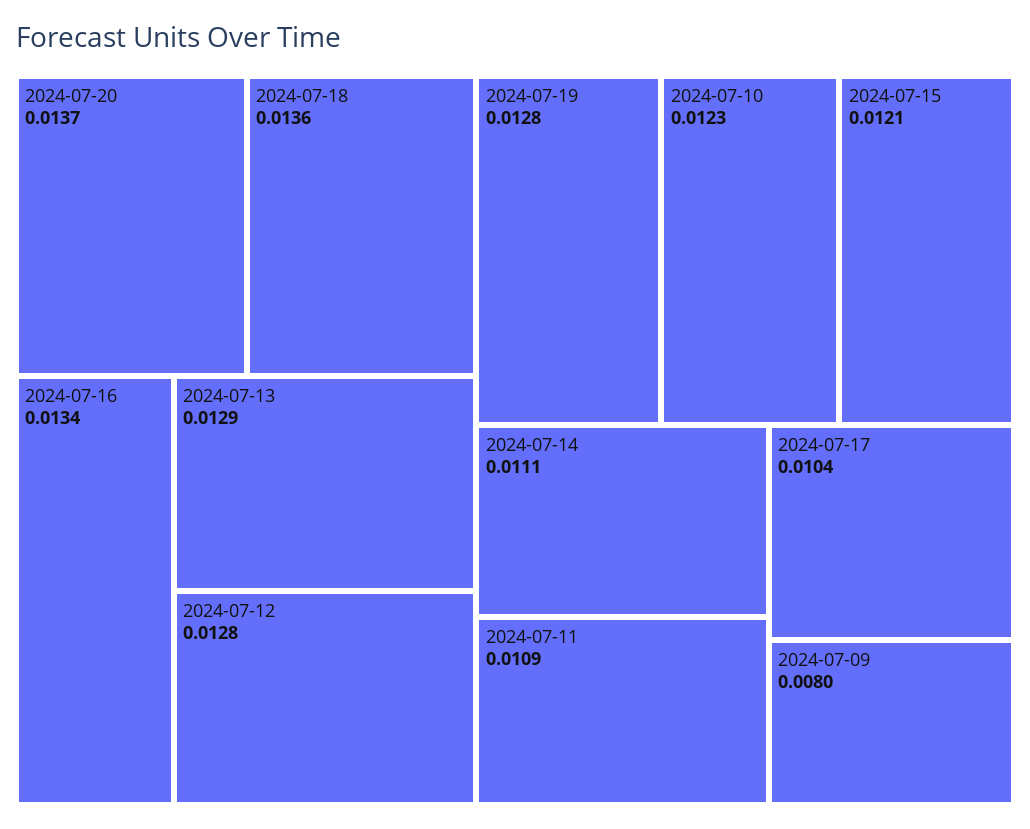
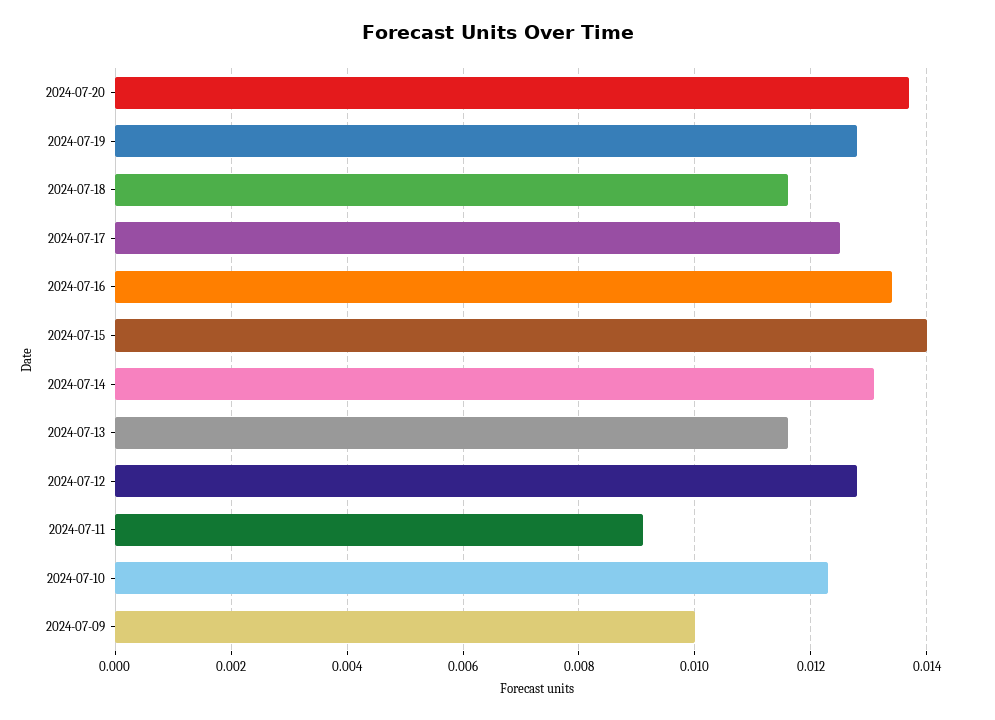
  {
    "2024-07-20": 0.0137,
-   "2024-07-18": 0.0136,
+   "2024-07-18": 0.0115,
    "2024-07-16": 0.0134,
-   "2024-07-13": 0.0129,
+   "2024-07-13": 0.0115,
    "2024-07-12": 0.0128,
    "2024-07-19": 0.0128,
    "2024-07-10": 0.0123,
-   "2024-07-15": 0.0121,
+   "2024-07-15": 0.014,
-   "2024-07-14": 0.0111,
+   "2024-07-14": 0.013,
-   "2024-07-11": 0.0109,
+   "2024-07-11": 0.009,
-   "2024-07-17": 0.0104,
+   "2024-07-17": 0.0125,
-   "2024-07-09": 0.008
+   "2024-07-09": 0.01
  }

